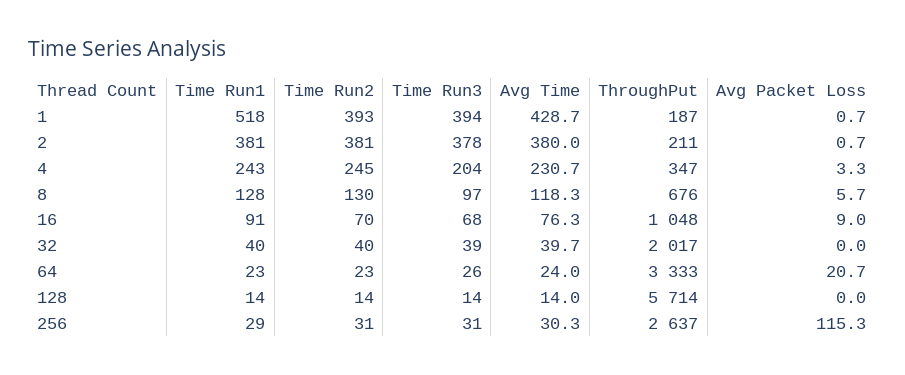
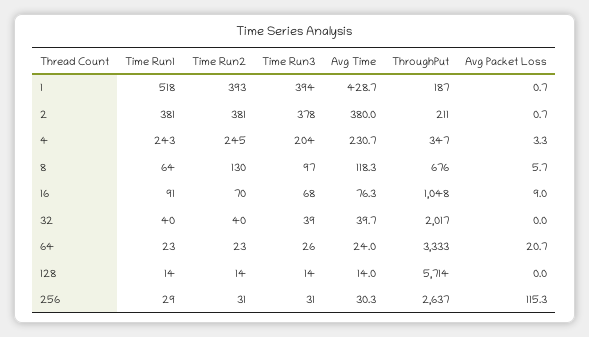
  {
    "Time Run1": {
      "1": 518,
      "2": 381,
      "4": 243,
-     "8": 128,
+     "8": 64,
      "16": 91,
      "32": 40,
      "64": 23,
      "128": 14,
      "256": 29
    },
    "Time Run2": {
      "1": 393,
      "2": 381,
      "4": 245,
      "8": 130,
      "16": 70,
      "32": 40,
      "64": 23,
      "128": 14,
      "256": 31
    },
    "Time Run3": {
      "1": 394,
      "2": 378,
      "4": 204,
      "8": 97,
      "16": 68,
      "32": 39,
      "64": 26,
      "128": 14,
      "256": 31
    },
    "Avg Time": {
      "1": 428.7,
      "2": 380,
      "4": 230.7,
      "8": 118.3,
      "16": 76.3,
      "32": 39.7,
      "64": 24,
      "128": 14,
      "256": 30.3
    },
    "ThroughPut": {
      "1": 187,
      "2": 211,
      "4": 347,
      "8": 676,
      "16": 1048,
      "32": 2017,
      "64": 3333,
      "128": 5714,
      "256": 2637
    },
    "Avg Packet Loss": {
      "1": 0.7,
      "2": 0.7,
      "4": 3.3,
      "8": 5.7,
      "16": 9,
      "32": 0,
      "64": 20.7,
      "128": 0,
      "256": 115.3
    }
  }

